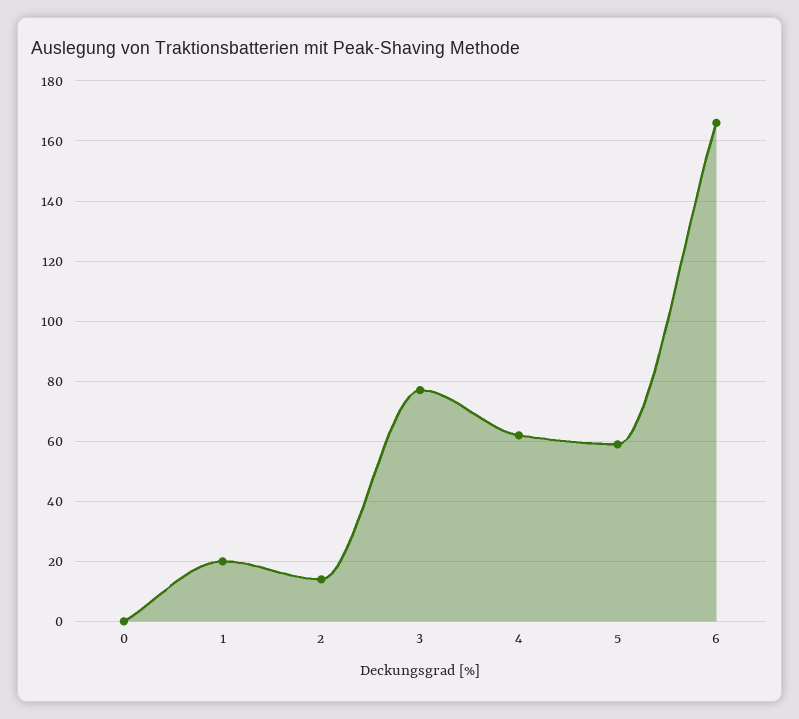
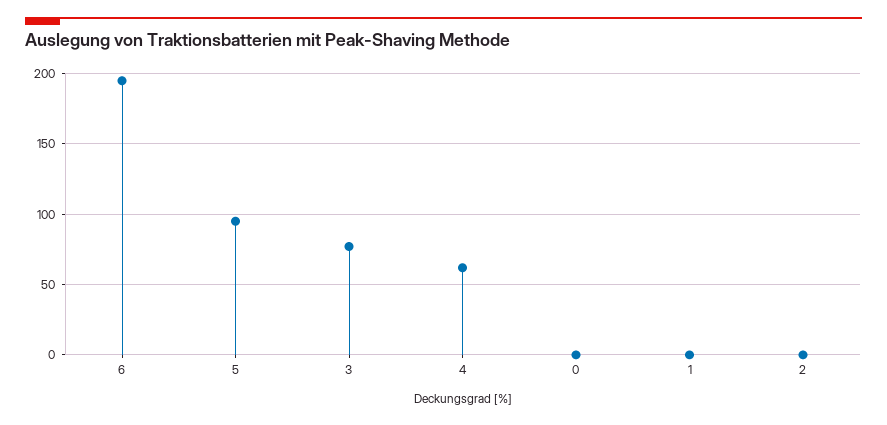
  {
    "0": 0,
-   "1": 20,
+   "1": 0,
-   "2": 15,
+   "2": 0,
    "3": 75,
    "4": 60,
-   "5": 60,
+   "5": 95,
-   "6": 165
+   "6": 195
  }

